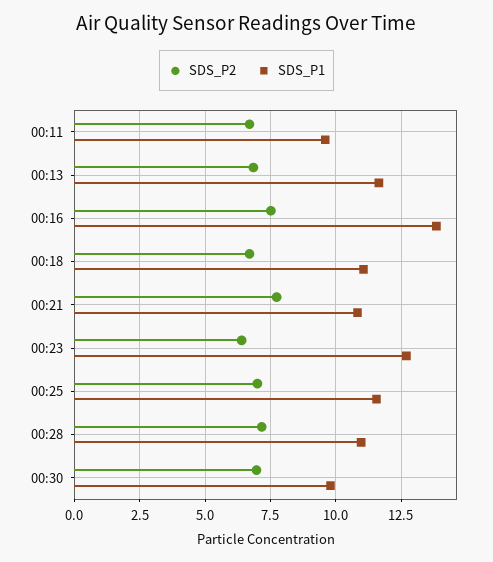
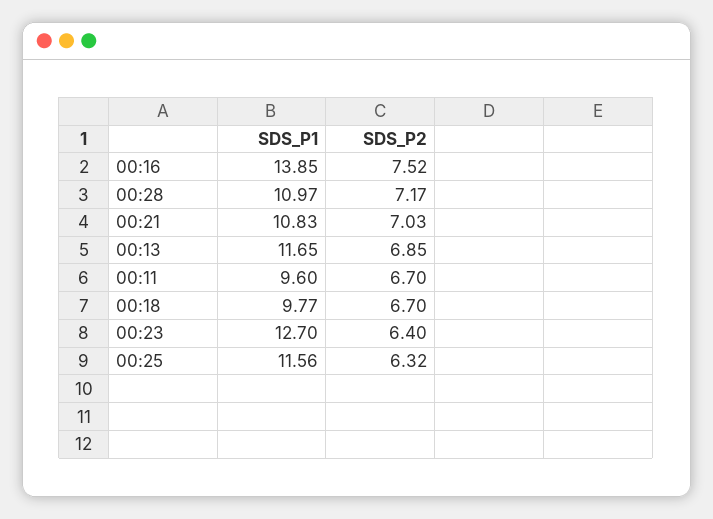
  {
    "SDS_P2": {
      "00:11": 6.7,
      "00:13": 6.85,
      "00:16": 7.52,
      "00:18": 6.7,
-     "00:21": 7.75,
+     "00:21": 7.03,
      "00:23": 6.4,
-     "00:25": 7,
+     "00:25": 6.32,
-     "00:28": 7.17,
+     "00:28": 7.17
-     "00:30": 7
    },
    "SDS_P1": {
      "00:11": 9.6,
      "00:13": 11.65,
      "00:16": 13.85,
-     "00:18": 11,
+     "00:18": 9.77,
      "00:21": 10.83,
      "00:23": 12.7,
      "00:25": 11.56,
-     "00:28": 10.97,
+     "00:28": 10.97
-     "00:30": 9.75
    }
  }

